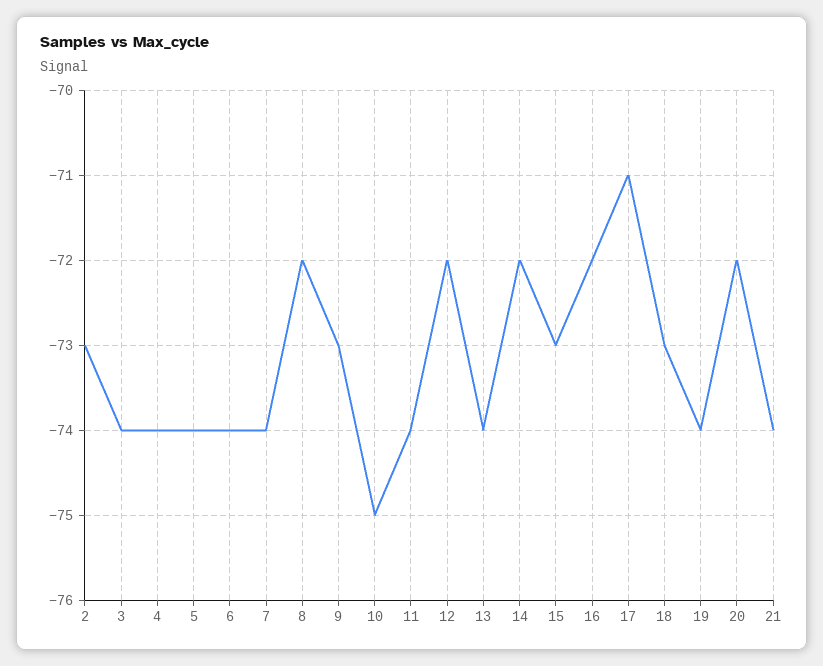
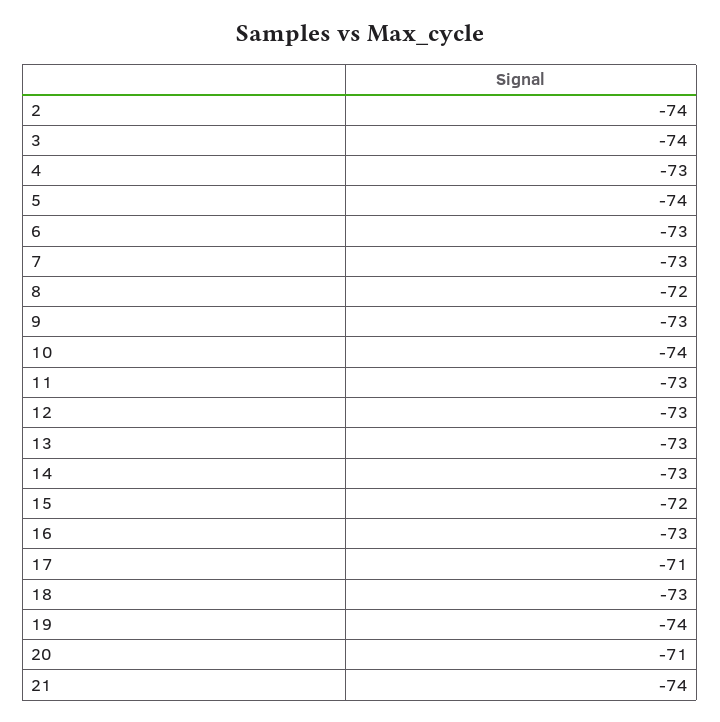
  {
-   "2": -73,
+   "2": -74,
    "3": -74,
-   "4": -74,
+   "4": -73,
    "5": -74,
-   "6": -74,
+   "6": -73,
-   "7": -74,
+   "7": -73,
    "8": -72,
    "9": -73,
-   "10": -75,
+   "10": -74,
-   "11": -74,
+   "11": -73,
-   "12": -72,
+   "12": -73,
-   "13": -74,
+   "13": -73,
-   "14": -72,
+   "14": -73,
-   "15": -73,
+   "15": -72,
-   "16": -72,
+   "16": -73,
    "17": -71,
    "18": -73,
    "19": -74,
-   "20": -72,
+   "20": -71,
    "21": -74
  }

